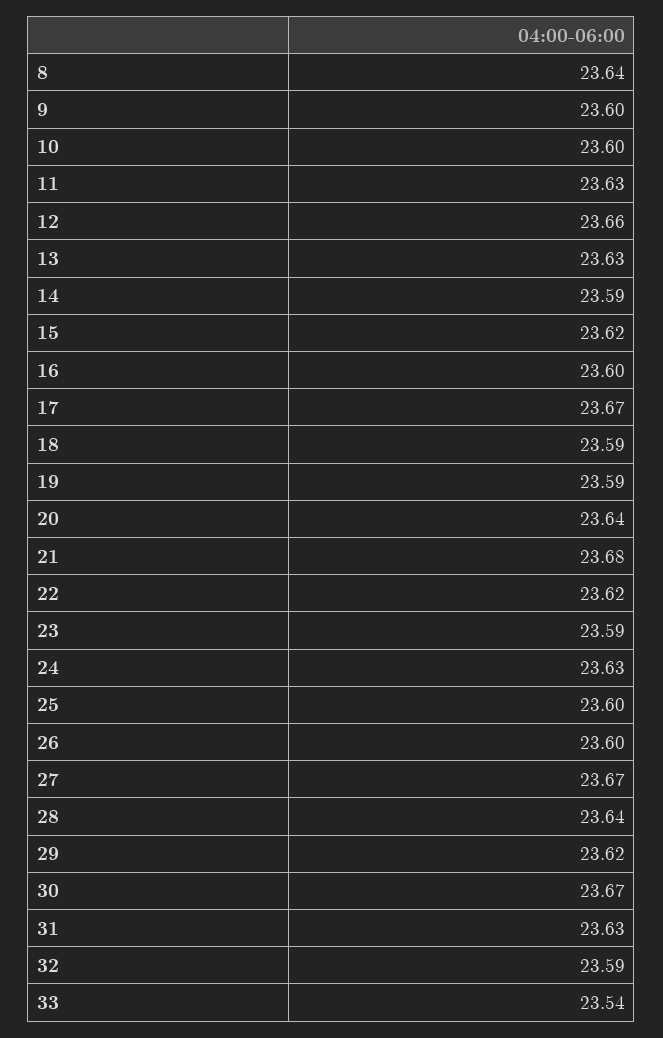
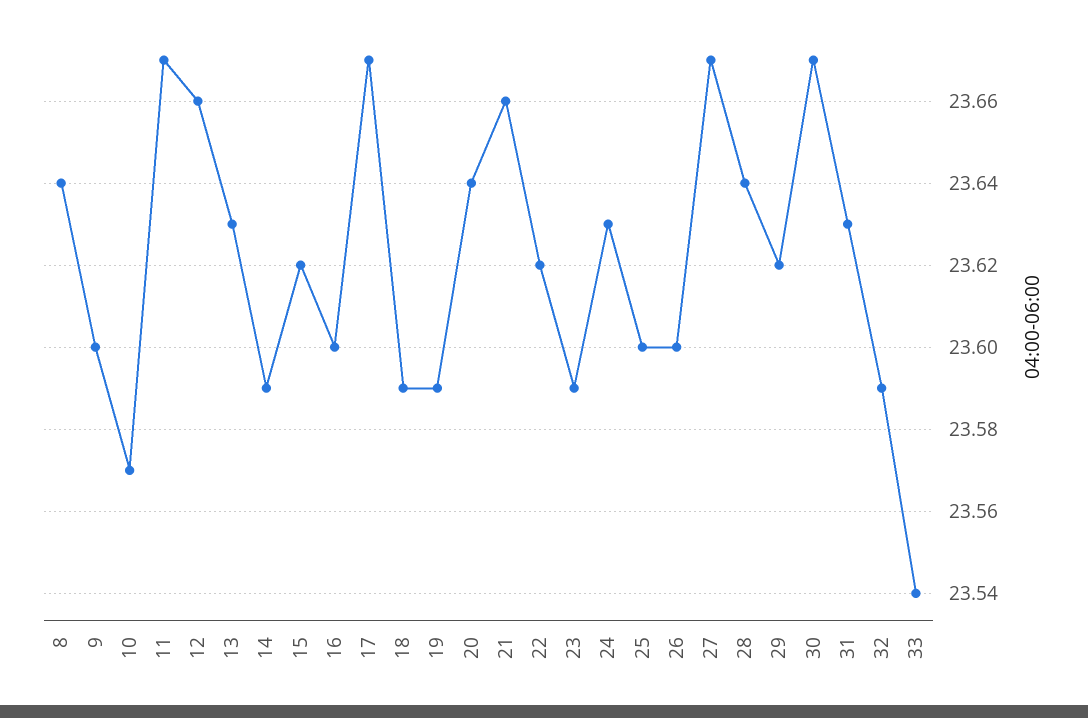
  {
    "8": 23.64,
    "9": 23.6,
-   "10": 23.6,
+   "10": 23.57,
-   "11": 23.63,
+   "11": 23.67,
    "12": 23.66,
    "13": 23.63,
    "14": 23.59,
    "15": 23.62,
    "16": 23.6,
    "17": 23.67,
    "18": 23.59,
    "19": 23.59,
    "20": 23.64,
-   "21": 23.68,
+   "21": 23.66,
    "22": 23.62,
    "23": 23.59,
    "24": 23.63,
    "25": 23.6,
    "26": 23.6,
    "27": 23.67,
    "28": 23.64,
    "29": 23.62,
    "30": 23.67,
    "31": 23.63,
    "32": 23.59,
    "33": 23.54
  }

